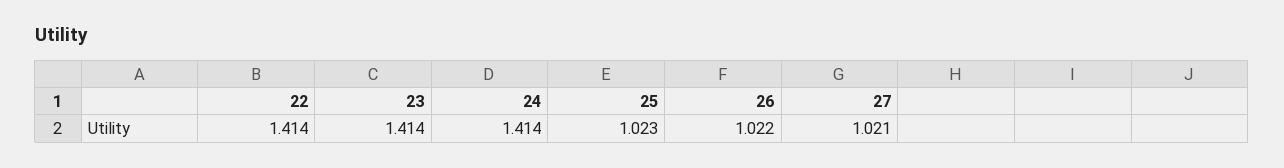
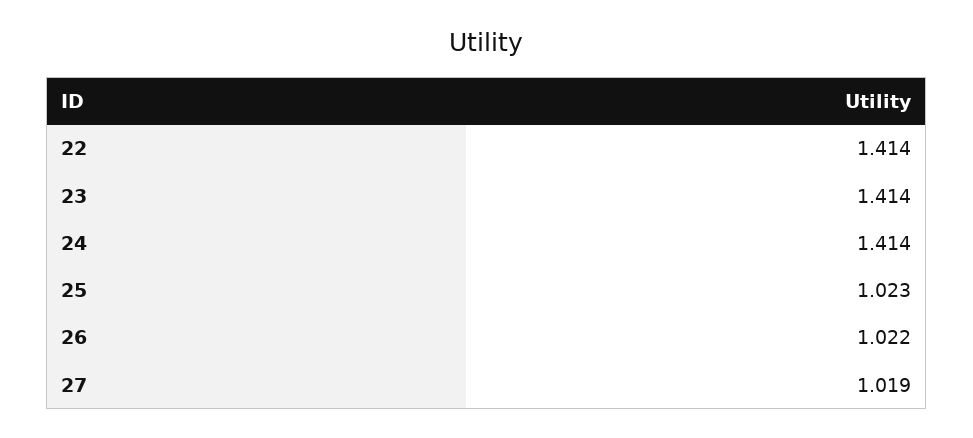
  {
    "22": 1.414,
    "23": 1.414,
    "24": 1.414,
    "25": 1.023,
    "26": 1.022,
-   "27": 1.021
+   "27": 1.019
  }

